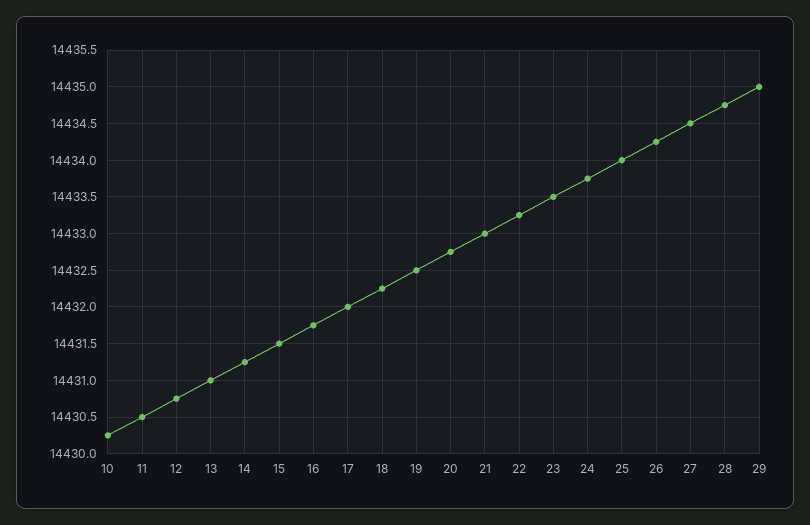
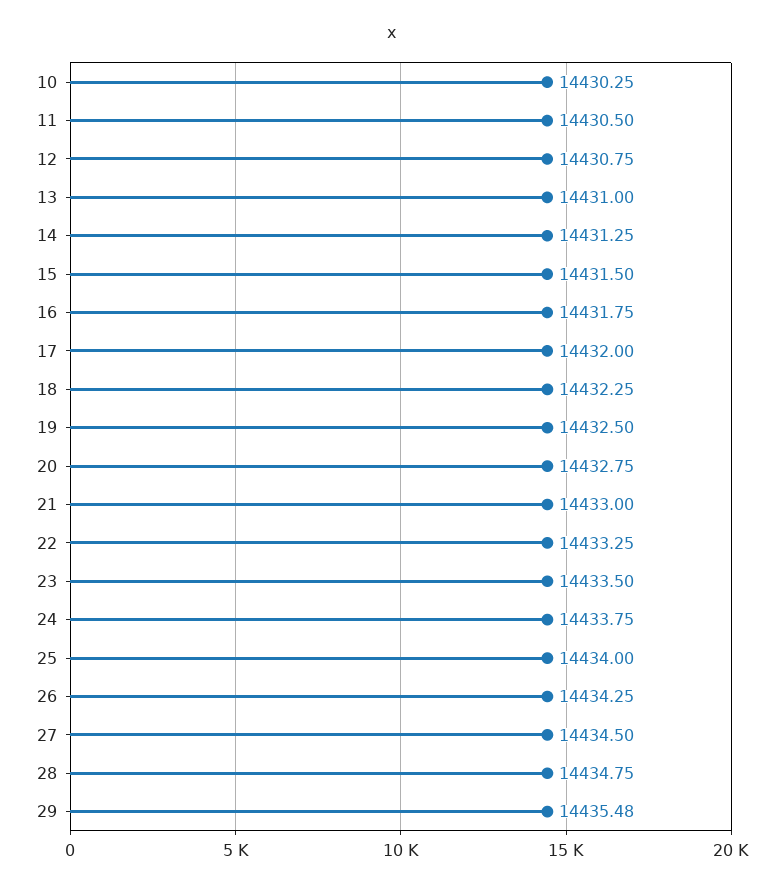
  {
    "10": 14430.25,
    "11": 14430.5,
    "12": 14430.75,
    "13": 14431,
    "14": 14431.25,
    "15": 14431.5,
    "16": 14431.75,
    "17": 14432,
    "18": 14432.25,
    "19": 14432.5,
    "20": 14432.75,
    "21": 14433,
    "22": 14433.25,
    "23": 14433.5,
    "24": 14433.75,
    "25": 14434,
    "26": 14434.25,
    "27": 14434.5,
    "28": 14434.75,
-   "29": 14435
+   "29": 14435.48
  }

